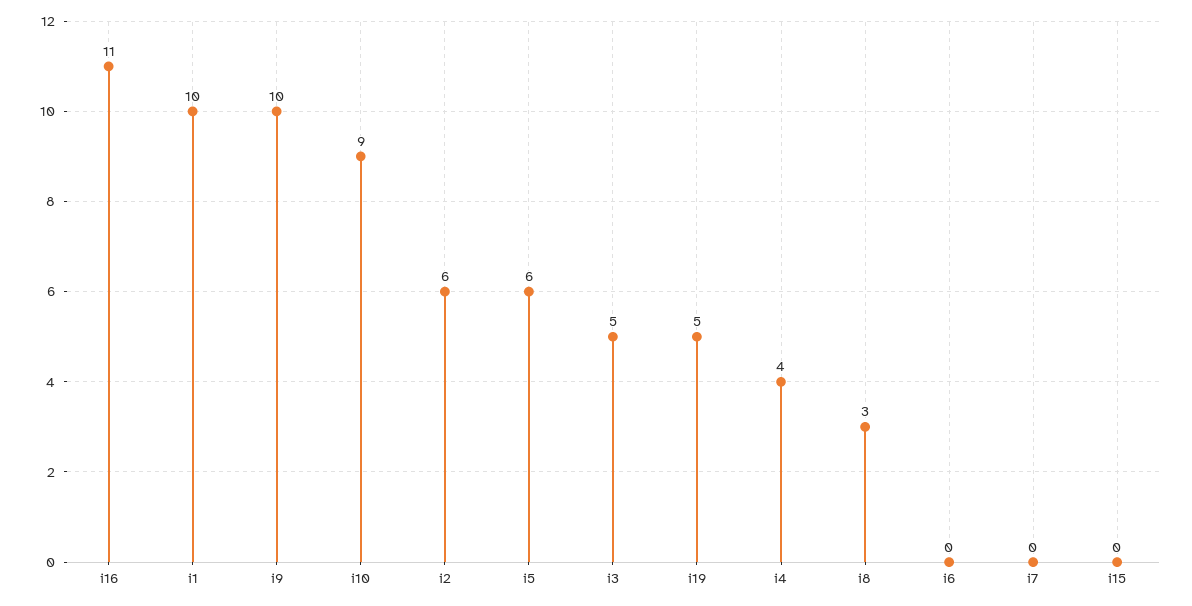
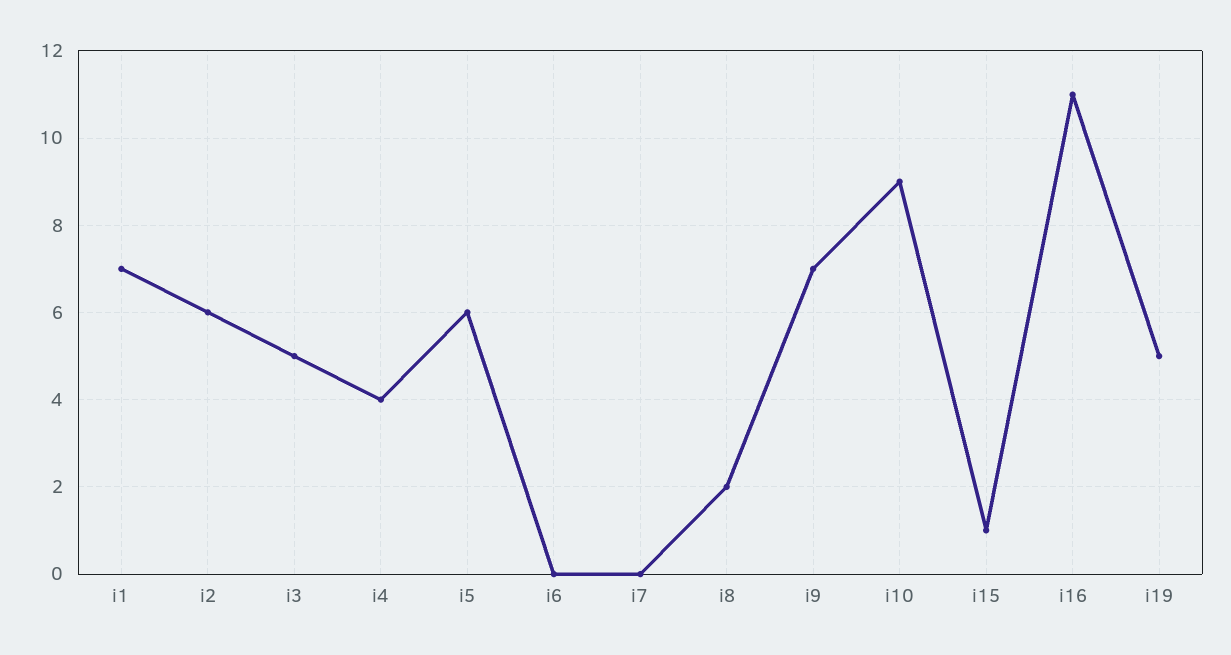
  {
    "i16": 11,
-   "i1": 10,
+   "i1": 7,
-   "i9": 10,
+   "i9": 7,
    "i10": 9,
    "i2": 6,
    "i5": 6,
    "i3": 5,
    "i19": 5,
    "i4": 4,
-   "i8": 3,
+   "i8": 2,
    "i6": 0,
    "i7": 0,
-   "i15": 0
+   "i15": 1
  }

